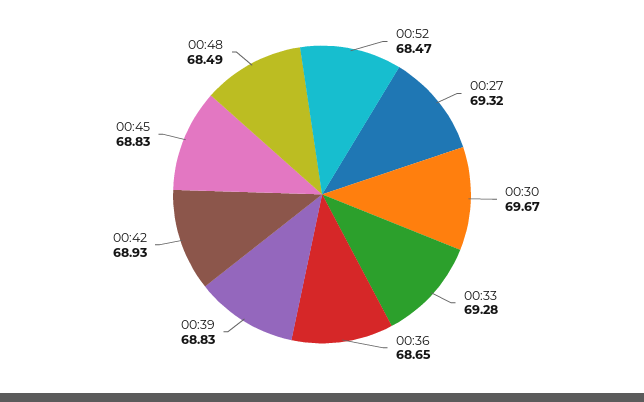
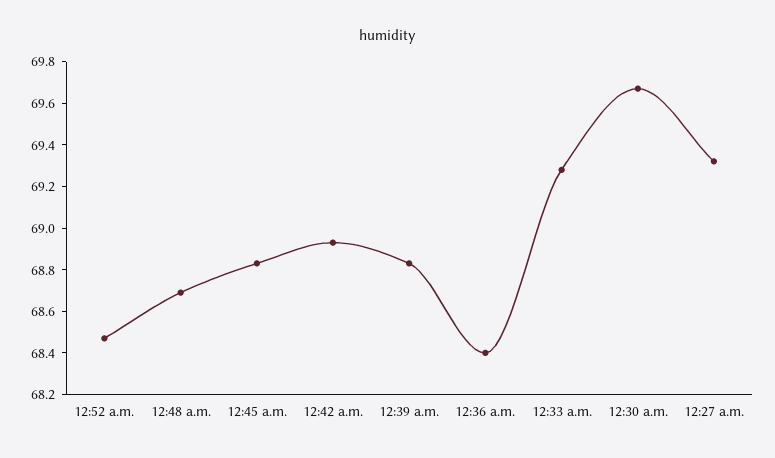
  {
    "00:52": 68.47,
    "00:27": 69.32,
    "00:30": 69.67,
    "00:33": 69.28,
-   "00:36": 68.65,
+   "00:36": 68.4,
    "00:39": 68.83,
    "00:42": 68.93,
    "00:45": 68.83,
-   "00:48": 68.49
+   "00:48": 68.7
  }

